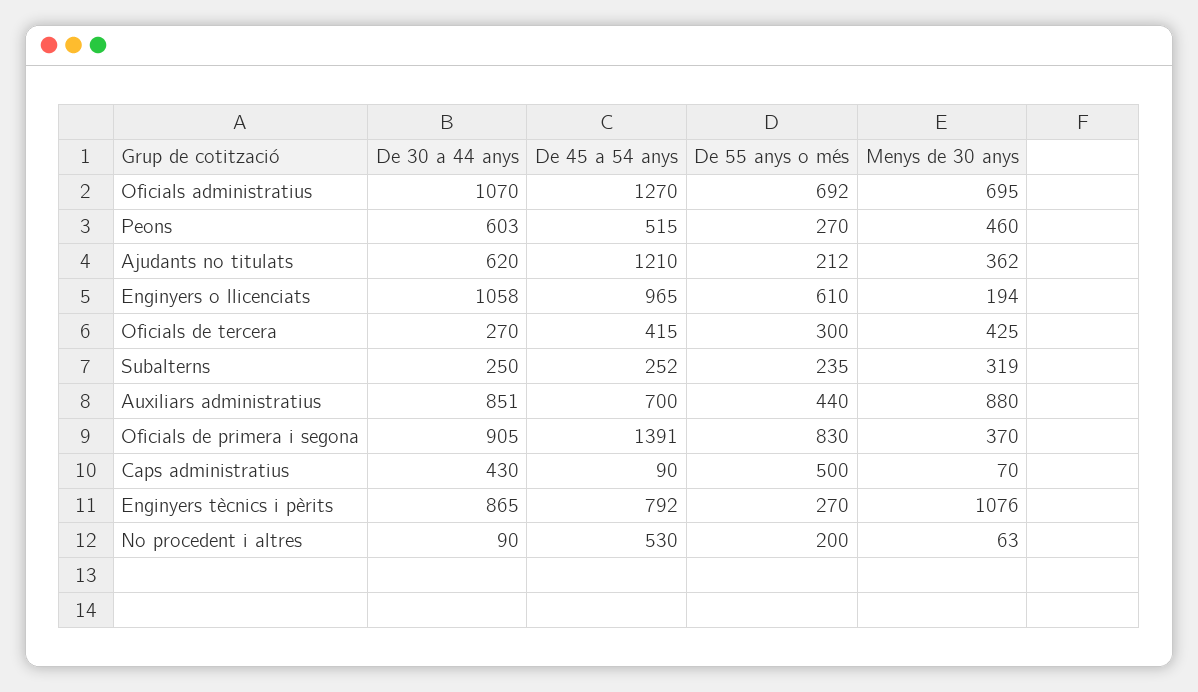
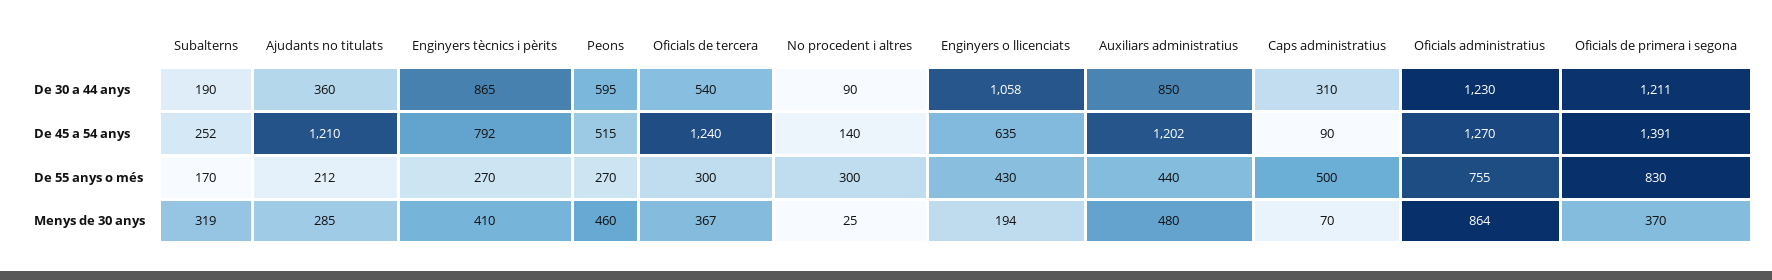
  {
    "De 30 a 44 anys": {
-     "Oficials administratius": 1070,
+     "Oficials administratius": 1230,
-     "Peons": 603,
+     "Peons": 595,
-     "Ajudants no titulats": 620,
+     "Ajudants no titulats": 360,
      "Enginyers o llicenciats": 1058,
-     "Oficials de tercera": 270,
+     "Oficials de tercera": 540,
-     "Subalterns": 250,
+     "Subalterns": 190,
-     "Auxiliars administratius": 851,
+     "Auxiliars administratius": 850,
-     "Oficials de primera i segona": 905,
+     "Oficials de primera i segona": 1211,
-     "Caps administratius": 430,
+     "Caps administratius": 310,
      "Enginyers tècnics i pèrits": 865,
      "No procedent i altres": 90
    },
    "De 45 a 54 anys": {
      "Oficials administratius": 1270,
      "Peons": 515,
      "Ajudants no titulats": 1210,
-     "Enginyers o llicenciats": 965,
+     "Enginyers o llicenciats": 635,
-     "Oficials de tercera": 415,
+     "Oficials de tercera": 1240,
      "Subalterns": 252,
-     "Auxiliars administratius": 700,
+     "Auxiliars administratius": 1202,
      "Oficials de primera i segona": 1391,
      "Caps administratius": 90,
      "Enginyers tècnics i pèrits": 792,
-     "No procedent i altres": 530
+     "No procedent i altres": 140
    },
    "De 55 anys o més": {
-     "Oficials administratius": 692,
+     "Oficials administratius": 755,
      "Peons": 270,
      "Ajudants no titulats": 212,
-     "Enginyers o llicenciats": 610,
+     "Enginyers o llicenciats": 430,
      "Oficials de tercera": 300,
-     "Subalterns": 235,
+     "Subalterns": 170,
      "Auxiliars administratius": 440,
      "Oficials de primera i segona": 830,
      "Caps administratius": 500,
      "Enginyers tècnics i pèrits": 270,
-     "No procedent i altres": 200
+     "No procedent i altres": 300
    },
    "Menys de 30 anys": {
-     "Oficials administratius": 695,
+     "Oficials administratius": 864,
      "Peons": 460,
-     "Ajudants no titulats": 362,
+     "Ajudants no titulats": 285,
      "Enginyers o llicenciats": 194,
-     "Oficials de tercera": 425,
+     "Oficials de tercera": 367,
      "Subalterns": 319,
-     "Auxiliars administratius": 880,
+     "Auxiliars administratius": 480,
      "Oficials de primera i segona": 370,
      "Caps administratius": 70,
-     "Enginyers tècnics i pèrits": 1076,
+     "Enginyers tècnics i pèrits": 410,
-     "No procedent i altres": 63
+     "No procedent i altres": 25
    }
  }

